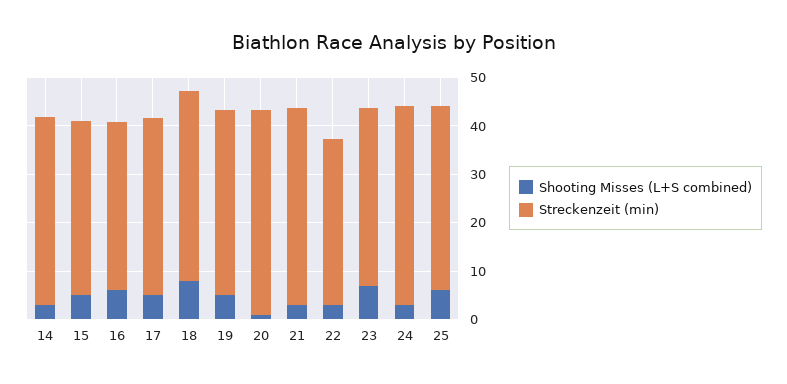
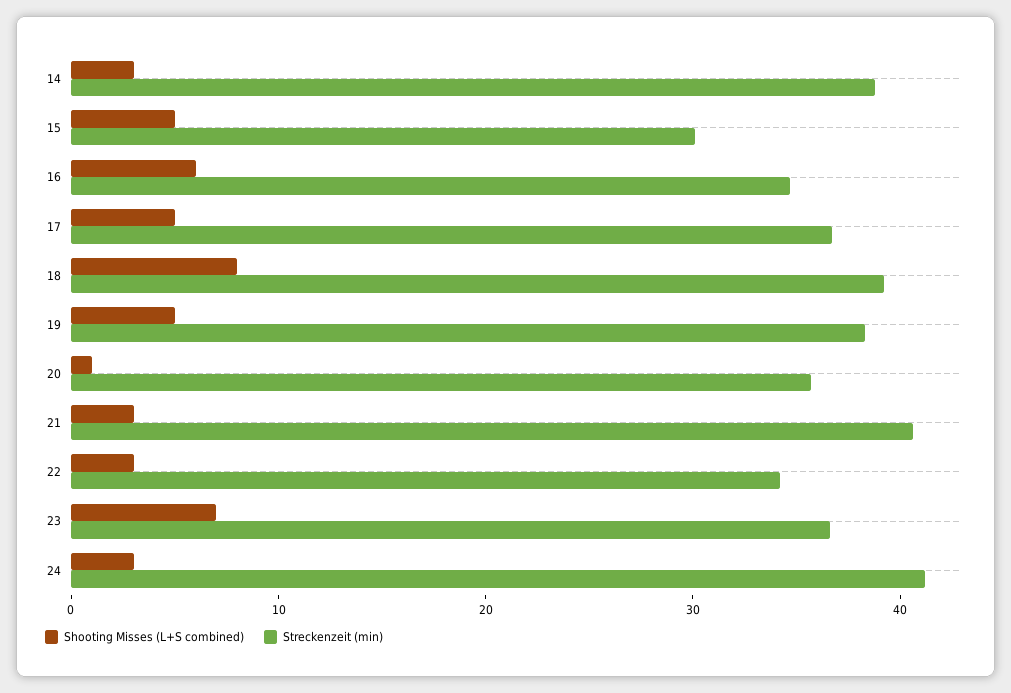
  {
    "Shooting Misses (L+S combined)": {
      "14": 4,
      "15": 6,
      "16": 6,
      "17": 6,
      "18": 8,
      "19": 6,
      "20": 2,
      "21": 4,
      "22": 4,
      "23": 8,
-     "24": 4,
+     "24": 4
-     "25": 6
    },
    "Streckenzeit (min)": {
      "14": 38,
-     "15": 36,
+     "15": 30,
      "16": 34,
      "17": 36,
      "18": 40,
      "19": 38,
-     "20": 42,
+     "20": 36,
      "21": 40,
      "22": 34,
      "23": 36,
-     "24": 42,
+     "24": 42
-     "25": 38
    }
  }

